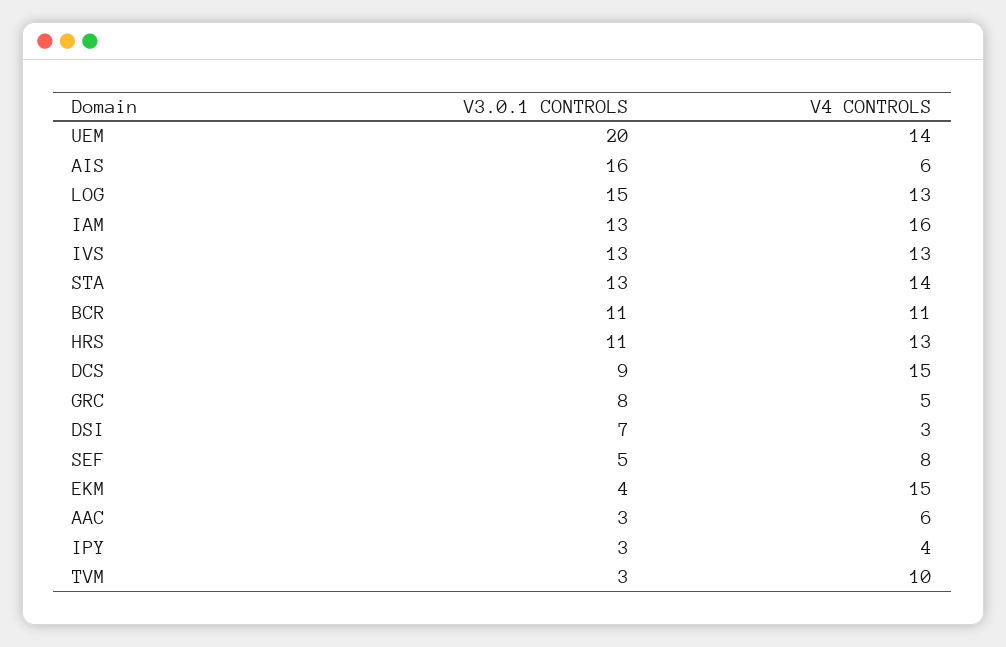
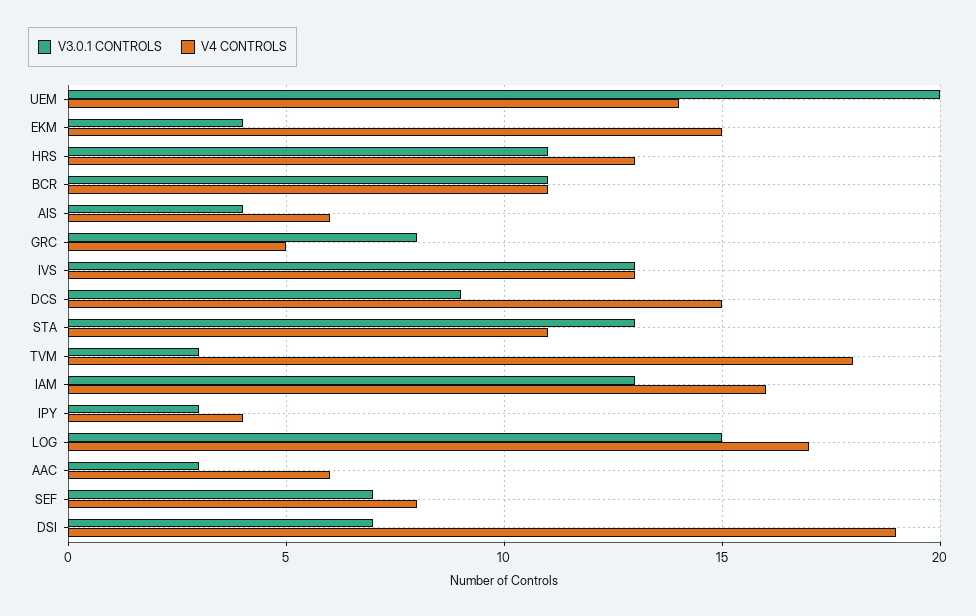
  {
    "V3.0.1 CONTROLS": {
      "UEM": 20,
-     "AIS": 16,
+     "AIS": 4,
      "LOG": 15,
      "IAM": 13,
      "IVS": 13,
      "STA": 13,
      "BCR": 11,
      "HRS": 11,
      "DCS": 9,
      "GRC": 8,
      "DSI": 7,
-     "SEF": 5,
+     "SEF": 7,
      "EKM": 4,
      "AAC": 3,
      "IPY": 3,
      "TVM": 3
    },
    "V4 CONTROLS": {
      "UEM": 14,
      "AIS": 6,
-     "LOG": 13,
+     "LOG": 17,
      "IAM": 16,
      "IVS": 13,
-     "STA": 14,
+     "STA": 11,
      "BCR": 11,
      "HRS": 13,
      "DCS": 15,
      "GRC": 5,
-     "DSI": 3,
+     "DSI": 19,
      "SEF": 8,
      "EKM": 15,
      "AAC": 6,
      "IPY": 4,
-     "TVM": 10
+     "TVM": 18
    }
  }

